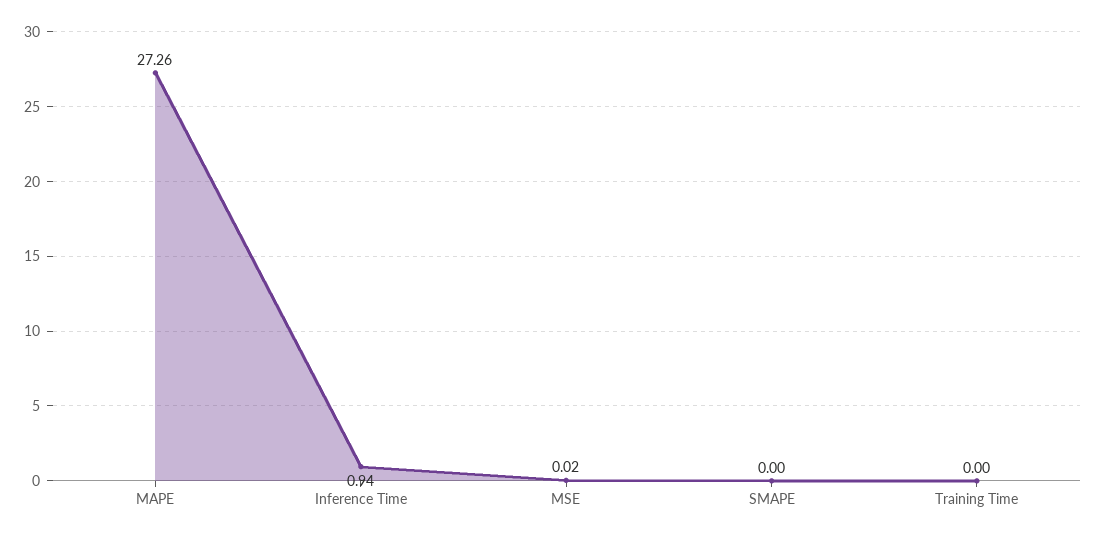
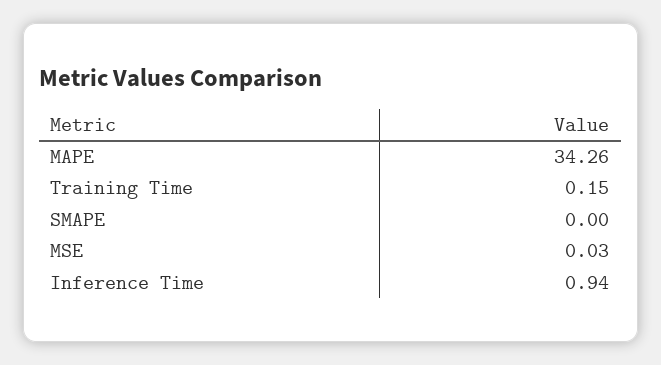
  {
-   "MAPE": 27.26,
+   "MAPE": 34.26,
    "Inference Time": 0.94,
-   "MSE": 0.02,
+   "MSE": 0.03,
    "SMAPE": 0,
-   "Training Time": 0
+   "Training Time": 0.15
  }

